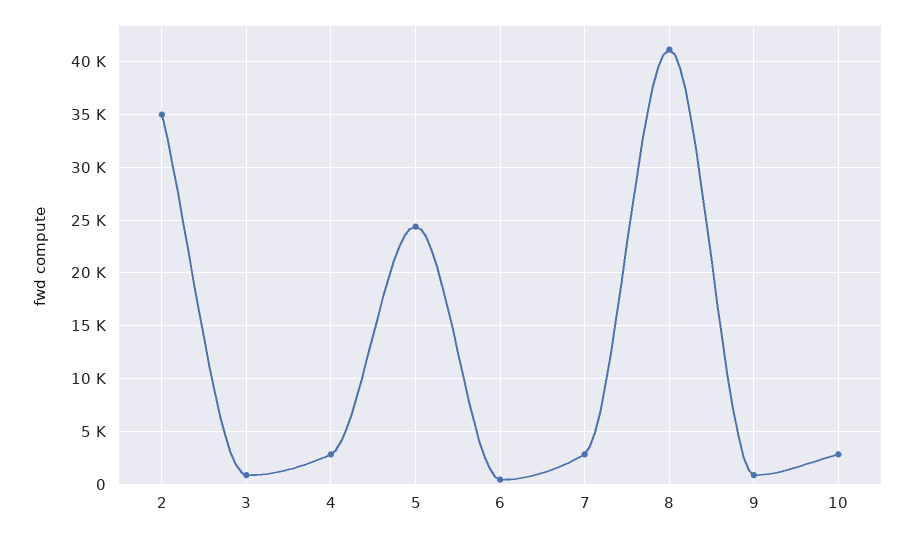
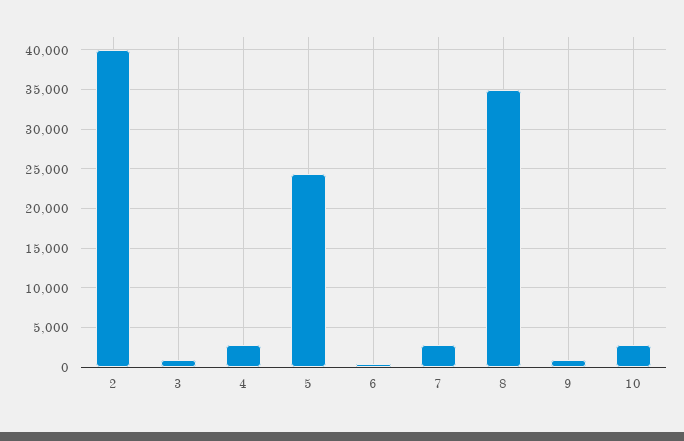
  {
-   "2": 35000,
+   "2": 40000,
    "3": 1000,
    "4": 3000,
    "5": 24000,
    "6": 0,
    "7": 3000,
-   "8": 41000,
+   "8": 35000,
    "9": 1000,
    "10": 3000
  }

